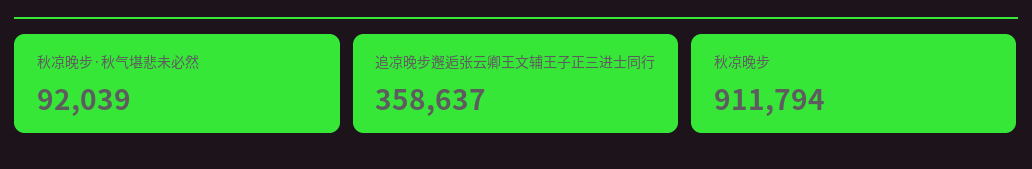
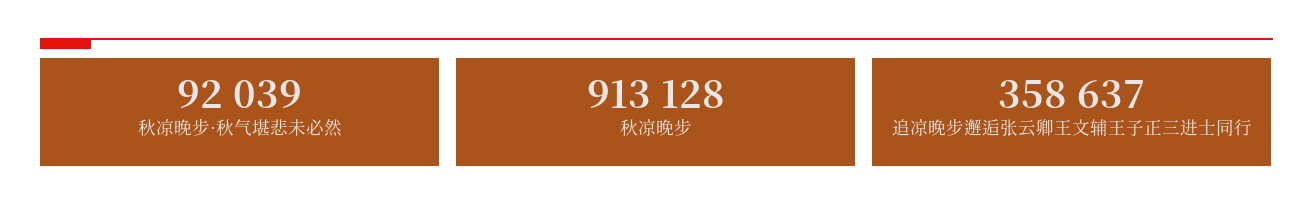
  {
    "秋凉晚步·秋气堪悲未必然": 92039,
    "追凉晚步邂逅张云卿王文辅王子正三进士同行": 358637,
-   "秋凉晚步": 911794
+   "秋凉晚步": 913128
  }

